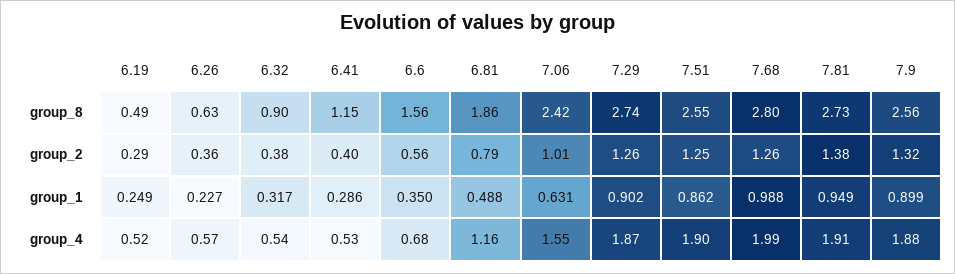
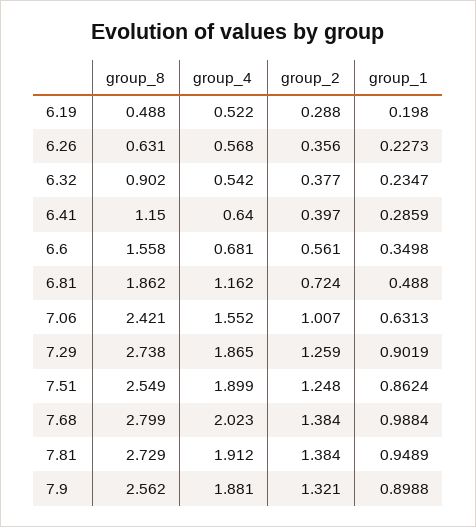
  {
    "6.19": {
      "group_8": 0.488,
      "group_2": 0.288,
-     "group_1": 0.249,
+     "group_1": 0.198,
      "group_4": 0.522
    },
    "6.26": {
      "group_8": 0.631,
      "group_2": 0.356,
      "group_1": 0.2273,
      "group_4": 0.568
    },
    "6.32": {
      "group_8": 0.902,
      "group_2": 0.377,
-     "group_1": 0.317,
+     "group_1": 0.2347,
      "group_4": 0.542
    },
    "6.41": {
      "group_8": 1.15,
      "group_2": 0.397,
      "group_1": 0.2859,
-     "group_4": 0.53
+     "group_4": 0.64
    },
    "6.6": {
      "group_8": 1.558,
      "group_2": 0.561,
      "group_1": 0.3498,
      "group_4": 0.681
    },
    "6.81": {
      "group_8": 1.862,
-     "group_2": 0.79,
+     "group_2": 0.724,
      "group_1": 0.488,
      "group_4": 1.162
    },
    "7.06": {
      "group_8": 2.421,
      "group_2": 1.007,
      "group_1": 0.6313,
      "group_4": 1.552
    },
    "7.29": {
      "group_8": 2.738,
      "group_2": 1.259,
      "group_1": 0.9019,
      "group_4": 1.865
    },
    "7.51": {
      "group_8": 2.549,
      "group_2": 1.248,
      "group_1": 0.8624,
      "group_4": 1.899
    },
    "7.68": {
      "group_8": 2.799,
-     "group_2": 1.26,
+     "group_2": 1.384,
      "group_1": 0.9884,
-     "group_4": 1.99
+     "group_4": 2.023
    },
    "7.81": {
      "group_8": 2.729,
      "group_2": 1.384,
      "group_1": 0.9489,
      "group_4": 1.912
    },
    "7.9": {
      "group_8": 2.562,
      "group_2": 1.321,
      "group_1": 0.8988,
      "group_4": 1.881
    }
  }

